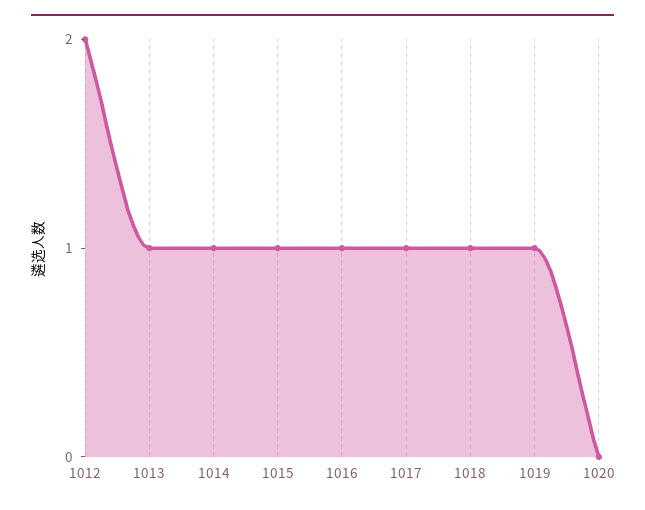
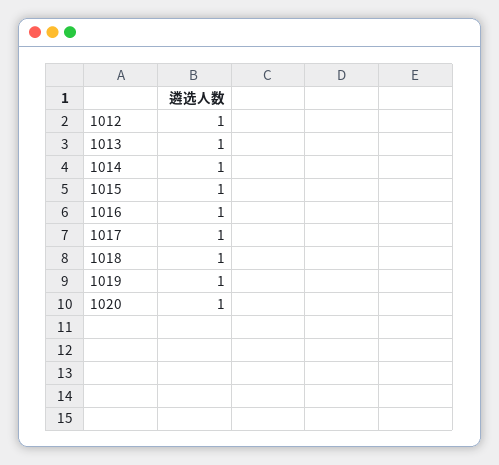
  {
-   "1012": 2,
+   "1012": 1,
    "1013": 1,
    "1014": 1,
    "1015": 1,
    "1016": 1,
    "1017": 1,
    "1018": 1,
    "1019": 1,
-   "1020": 0
+   "1020": 1
  }

